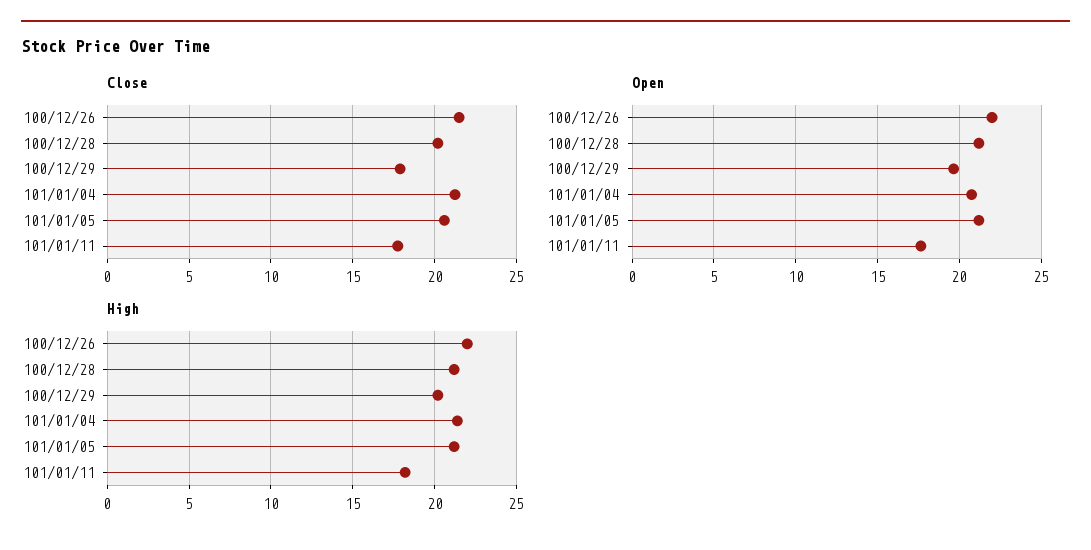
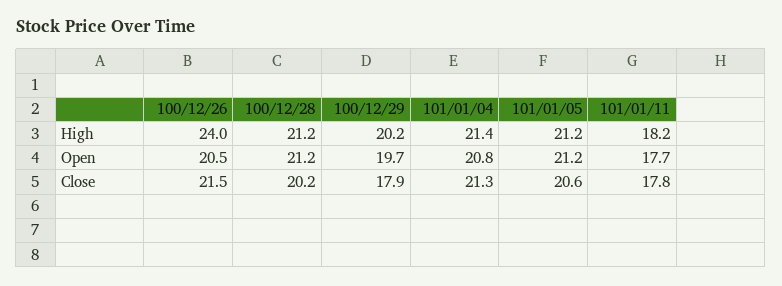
  {
    "Close": {
      "100/12/26": 21.5,
      "100/12/28": 20.2,
      "100/12/29": 17.9,
      "101/01/04": 21.3,
      "101/01/05": 20.6,
      "101/01/11": 17.8
    },
    "Open": {
-     "100/12/26": 22,
+     "100/12/26": 20.5,
      "100/12/28": 21.2,
      "100/12/29": 19.7,
      "101/01/04": 20.8,
      "101/01/05": 21.2,
      "101/01/11": 17.7
    },
    "High": {
-     "100/12/26": 22,
+     "100/12/26": 24,
      "100/12/28": 21.2,
      "100/12/29": 20.2,
      "101/01/04": 21.4,
      "101/01/05": 21.2,
      "101/01/11": 18.2
    }
  }

